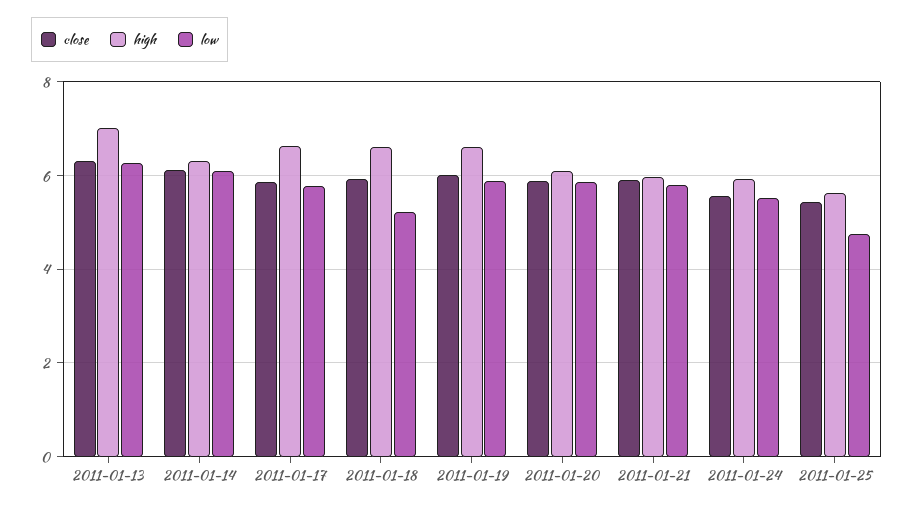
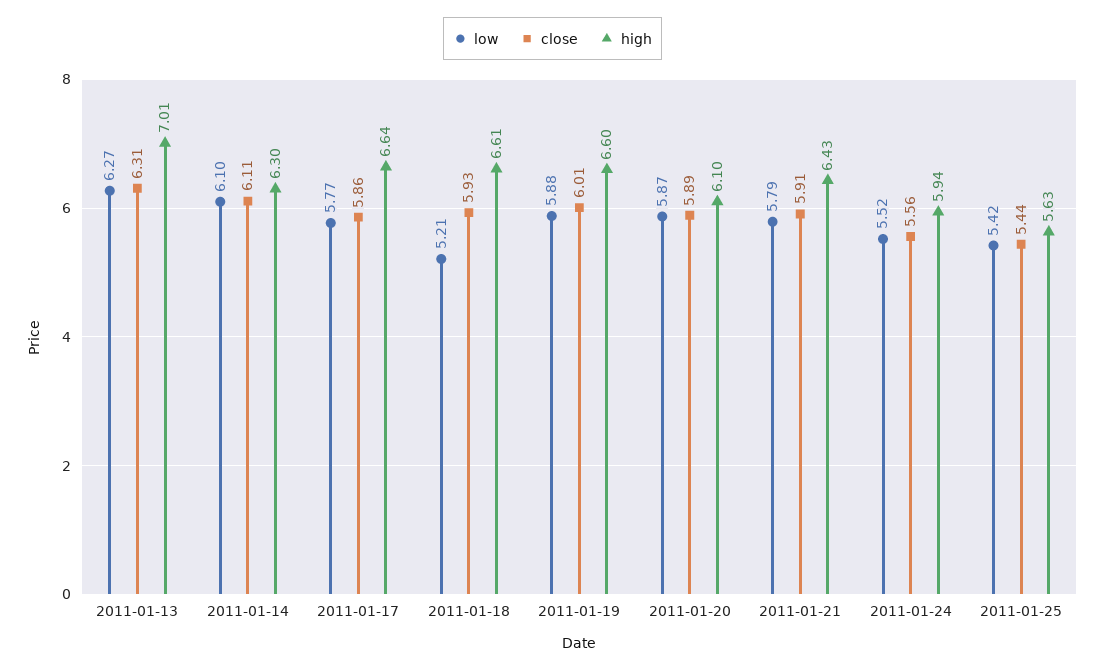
  {
    "close": {
      "2011-01-13": 6.31,
      "2011-01-14": 6.11,
      "2011-01-17": 5.86,
      "2011-01-18": 5.93,
      "2011-01-19": 6.01,
      "2011-01-20": 5.89,
      "2011-01-21": 5.91,
      "2011-01-24": 5.56,
      "2011-01-25": 5.44
    },
    "high": {
      "2011-01-13": 7.01,
      "2011-01-14": 6.3,
      "2011-01-17": 6.64,
      "2011-01-18": 6.61,
      "2011-01-19": 6.6,
      "2011-01-20": 6.1,
-     "2011-01-21": 6,
+     "2011-01-21": 6.43,
      "2011-01-24": 5.94,
      "2011-01-25": 5.63
    },
    "low": {
      "2011-01-13": 6.27,
      "2011-01-14": 6.1,
      "2011-01-17": 5.77,
      "2011-01-18": 5.21,
      "2011-01-19": 5.88,
      "2011-01-20": 5.87,
      "2011-01-21": 5.79,
      "2011-01-24": 5.52,
-     "2011-01-25": 4.8
+     "2011-01-25": 5.42
    }
  }

